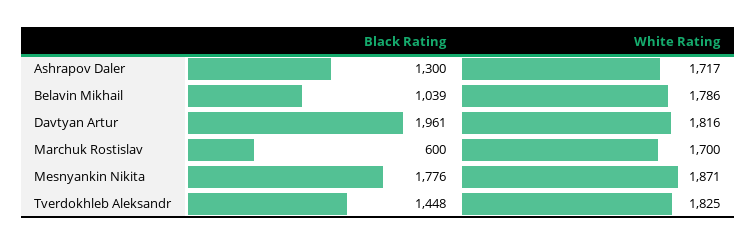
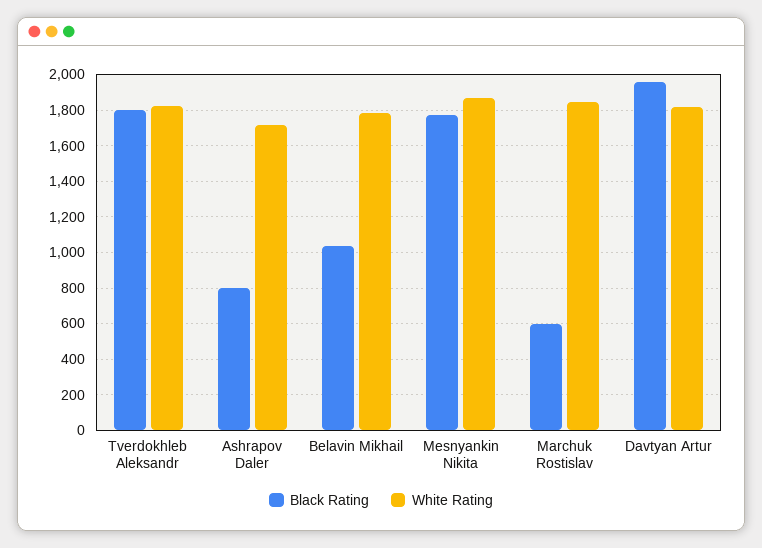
  {
    "Black Rating": {
-     "Ashrapov Daler": 1300,
+     "Ashrapov Daler": 800,
      "Belavin Mikhail": 1039,
      "Davtyan Artur": 1961,
      "Marchuk Rostislav": 600,
      "Mesnyankin Nikita": 1776,
-     "Tverdokhleb Aleksandr": 1448
+     "Tverdokhleb Aleksandr": 1800
    },
    "White Rating": {
      "Ashrapov Daler": 1717,
      "Belavin Mikhail": 1786,
      "Davtyan Artur": 1816,
-     "Marchuk Rostislav": 1700,
+     "Marchuk Rostislav": 1850,
      "Mesnyankin Nikita": 1871,
      "Tverdokhleb Aleksandr": 1825
    }
  }

